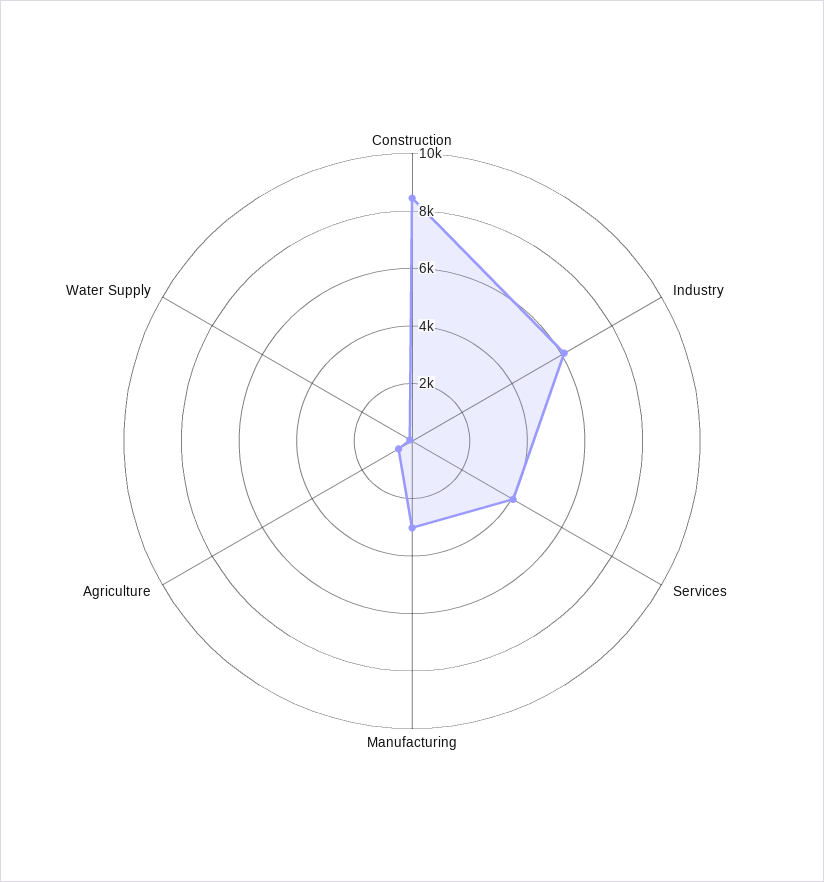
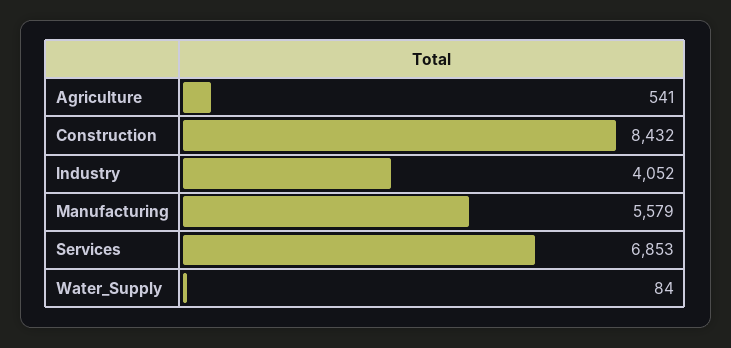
  {
    "Construction": 8432,
-   "Industry": 6000,
+   "Industry": 4052,
-   "Services": 4000,
+   "Services": 6853,
-   "Manufacturing": 3000,
+   "Manufacturing": 5579,
    "Agriculture": 541,
    "Water Supply": 84
  }

